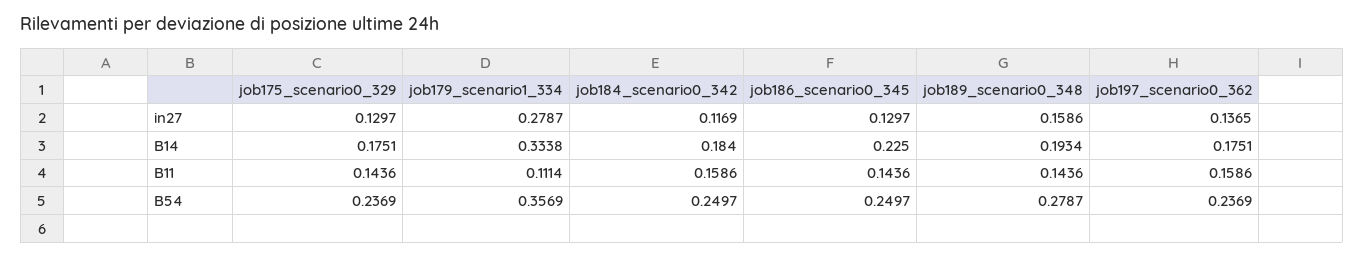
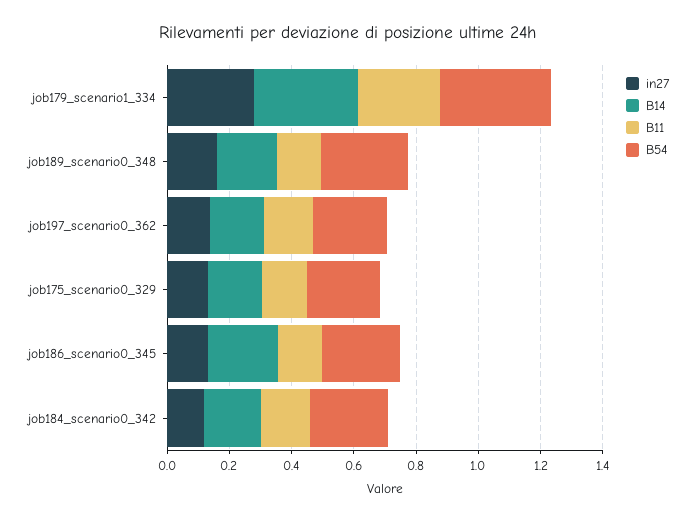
  {
    "in27": {
      "job175_scenario0_329": 0.1297,
      "job179_scenario1_334": 0.2787,
      "job184_scenario0_342": 0.1169,
      "job186_scenario0_345": 0.1297,
      "job189_scenario0_348": 0.1586,
      "job197_scenario0_362": 0.1365
    },
    "B14": {
      "job175_scenario0_329": 0.1751,
      "job179_scenario1_334": 0.3338,
      "job184_scenario0_342": 0.184,
      "job186_scenario0_345": 0.225,
      "job189_scenario0_348": 0.1934,
      "job197_scenario0_362": 0.1751
    },
    "B11": {
      "job175_scenario0_329": 0.1436,
-     "job179_scenario1_334": 0.1114,
+     "job179_scenario1_334": 0.25,
      "job184_scenario0_342": 0.1586,
      "job186_scenario0_345": 0.1436,
      "job189_scenario0_348": 0.1436,
      "job197_scenario0_362": 0.1586
    },
    "B54": {
      "job175_scenario0_329": 0.2369,
      "job179_scenario1_334": 0.3569,
      "job184_scenario0_342": 0.2497,
      "job186_scenario0_345": 0.2497,
      "job189_scenario0_348": 0.2787,
      "job197_scenario0_362": 0.2369
    }
  }

